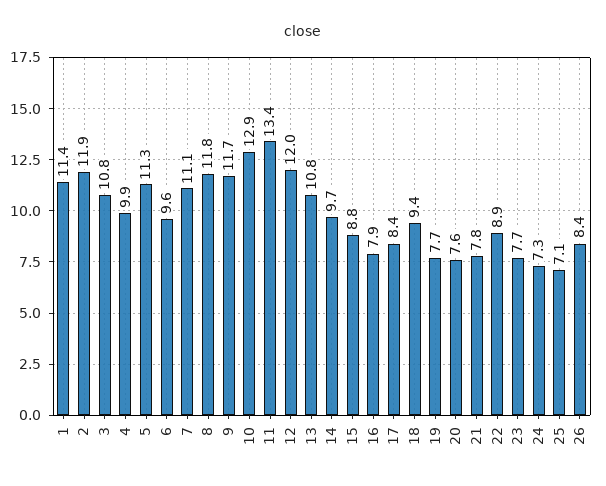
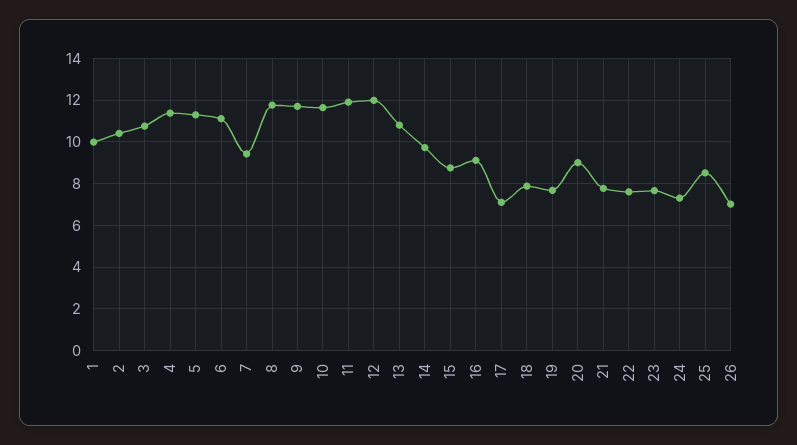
  {
-   "1": 11.4,
+   "1": 10,
-   "2": 11.9,
+   "2": 10.5,
    "3": 10.8,
-   "4": 9.9,
+   "4": 11.5,
    "5": 11.3,
-   "6": 9.6,
+   "6": 11,
-   "7": 11.1,
+   "7": 9.5,
    "8": 11.8,
    "9": 11.7,
-   "10": 12.9,
+   "10": 11.5,
-   "11": 13.4,
+   "11": 12,
    "12": 12,
    "13": 10.8,
    "14": 9.7,
    "15": 8.8,
-   "16": 7.9,
+   "16": 9,
-   "17": 8.4,
+   "17": 7,
-   "18": 9.4,
+   "18": 8,
    "19": 7.7,
-   "20": 7.6,
+   "20": 9,
    "21": 7.8,
-   "22": 8.9,
+   "22": 7.5,
    "23": 7.7,
    "24": 7.3,
-   "25": 7.1,
+   "25": 8.5,
-   "26": 8.4
+   "26": 7
  }

